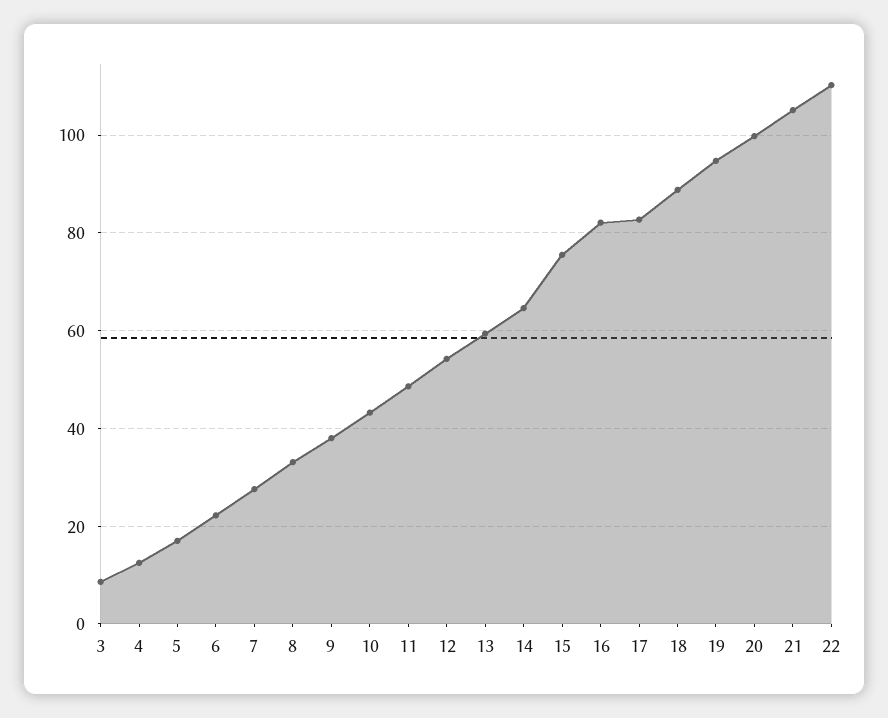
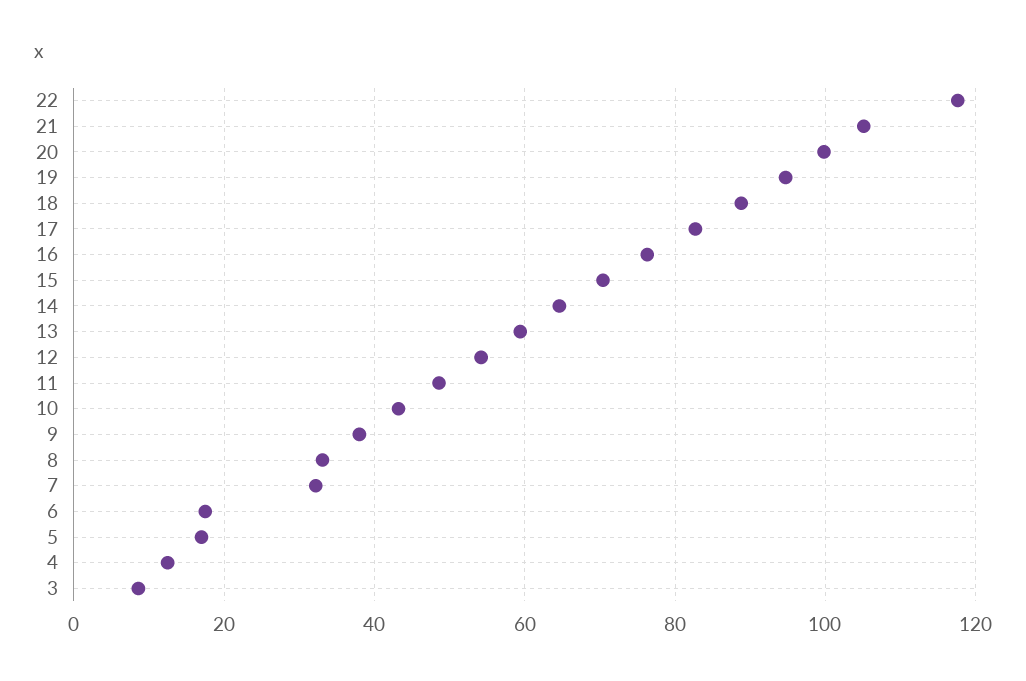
  {
    "3": 8,
    "4": 12,
    "5": 18,
-   "6": 22,
+   "6": 18,
-   "7": 28,
+   "7": 32,
    "8": 34,
    "9": 38,
    "10": 44,
    "11": 48,
    "12": 54,
    "13": 60,
    "14": 64,
-   "15": 76,
+   "15": 70,
-   "16": 82,
+   "16": 76,
    "17": 82,
    "18": 88,
    "19": 94,
    "20": 100,
    "21": 106,
-   "22": 110
+   "22": 118
  }

